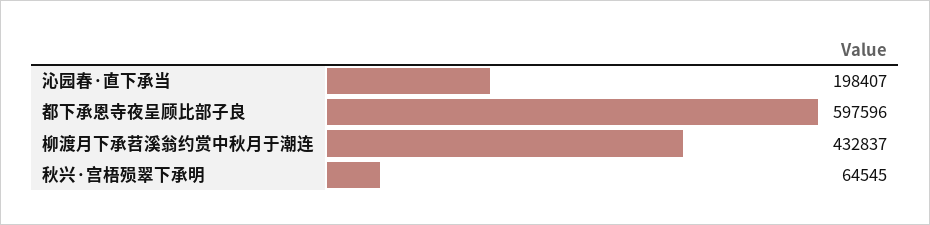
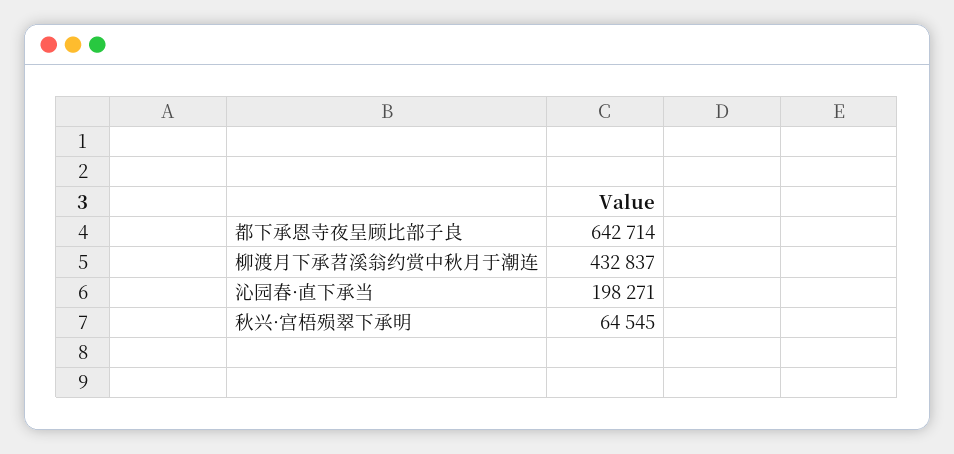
  {
-   "沁园春·直下承当": 198407,
+   "沁园春·直下承当": 198271,
-   "都下承恩寺夜呈顾比部子良": 597596,
+   "都下承恩寺夜呈顾比部子良": 642714,
    "柳渡月下承苕溪翁约赏中秋月于潮连": 432837,
    "秋兴·宫梧殒翠下承明": 64545
  }

